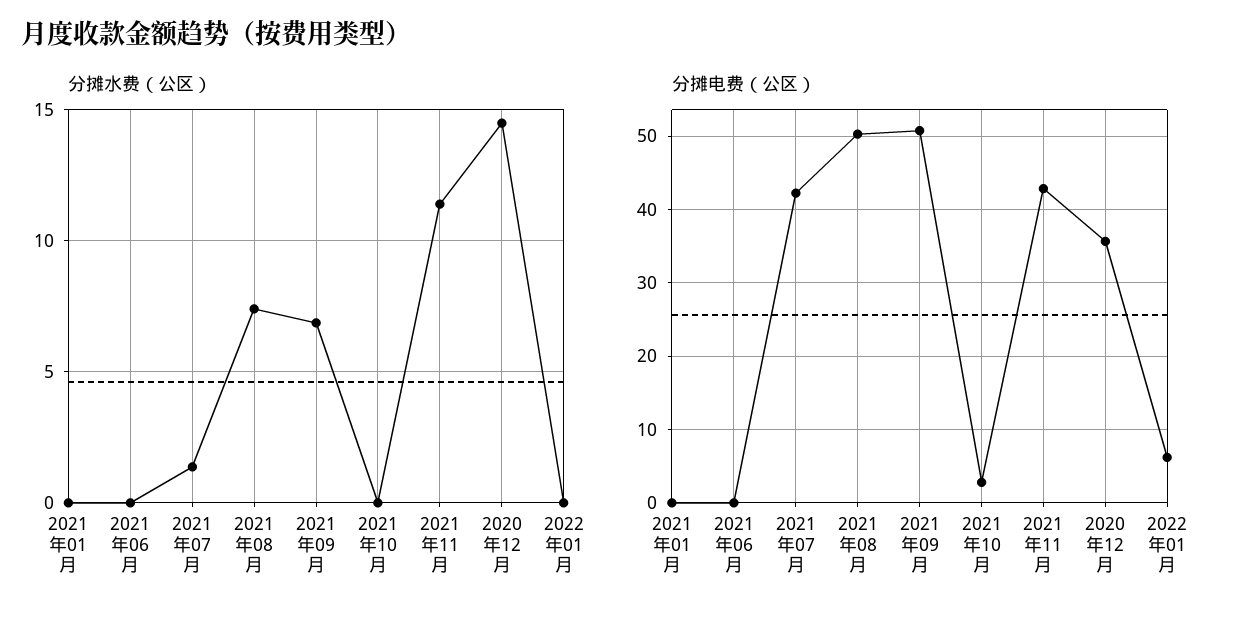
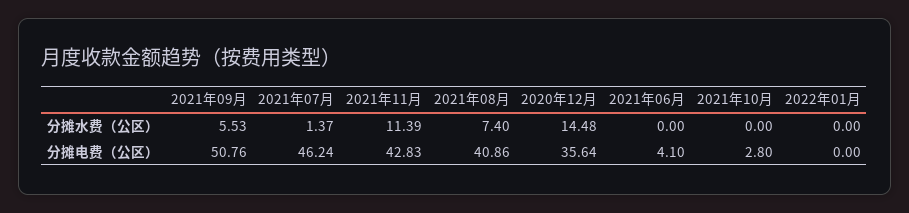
  {
    "分摊水费（公区）": {
-     "2021年01月": 0,
      "2021年06月": 0,
      "2021年07月": 1.37,
      "2021年08月": 7.4,
-     "2021年09月": 7,
+     "2021年09月": 5.53,
      "2021年10月": 0,
      "2021年11月": 11.39,
      "2020年12月": 14.48,
      "2022年01月": 0
    },
    "分摊电费（公区）": {
-     "2021年01月": 0,
-     "2021年06月": 0,
+     "2021年06月": 4.1,
-     "2021年07月": 42,
+     "2021年07月": 46.24,
-     "2021年08月": 50,
+     "2021年08月": 40.86,
      "2021年09月": 50.76,
      "2021年10月": 2.8,
      "2021年11月": 42.83,
      "2020年12月": 35.64,
-     "2022年01月": 6
+     "2022年01月": 0
    }
  }

